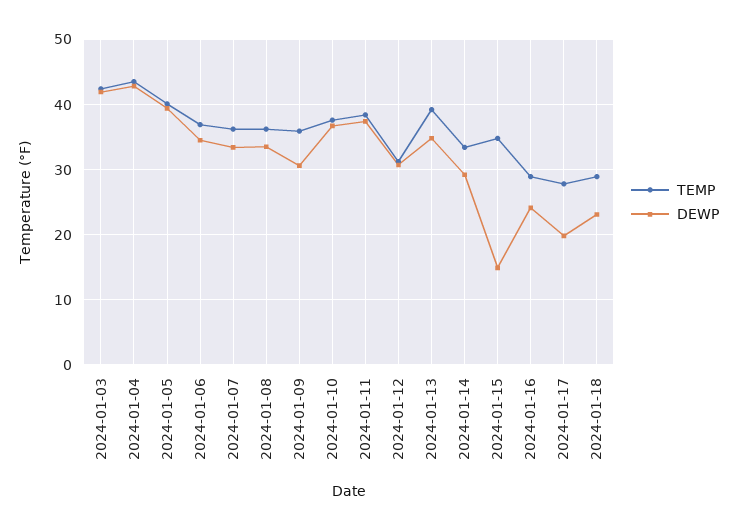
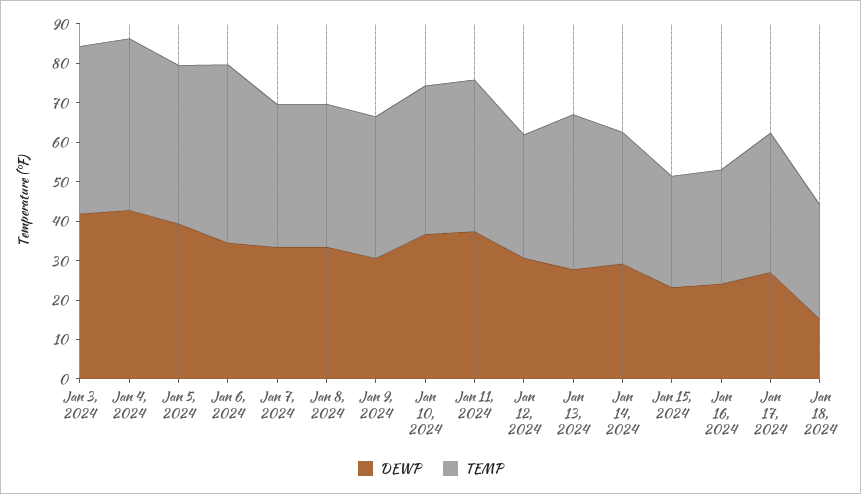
  {
    "TEMP": {
      "2024-01-03": 42,
      "2024-01-04": 44,
      "2024-01-05": 40,
-     "2024-01-06": 37,
+     "2024-01-06": 45,
      "2024-01-07": 36,
      "2024-01-08": 36,
      "2024-01-09": 36,
      "2024-01-10": 38,
      "2024-01-11": 38,
      "2024-01-12": 31,
      "2024-01-13": 39,
      "2024-01-14": 33,
-     "2024-01-15": 35,
+     "2024-01-15": 27.5,
      "2024-01-16": 29,
-     "2024-01-17": 28,
+     "2024-01-17": 35,
      "2024-01-18": 29
    },
    "DEWP": {
      "2024-01-03": 42,
      "2024-01-04": 43,
      "2024-01-05": 39,
      "2024-01-06": 35,
      "2024-01-07": 33,
      "2024-01-08": 34,
      "2024-01-09": 31,
      "2024-01-10": 37,
      "2024-01-11": 37,
      "2024-01-12": 31,
-     "2024-01-13": 35,
+     "2024-01-13": 27.5,
      "2024-01-14": 29,
-     "2024-01-15": 15,
+     "2024-01-15": 22.5,
      "2024-01-16": 24,
-     "2024-01-17": 20,
+     "2024-01-17": 27.5,
-     "2024-01-18": 23
+     "2024-01-18": 15
    }
  }

